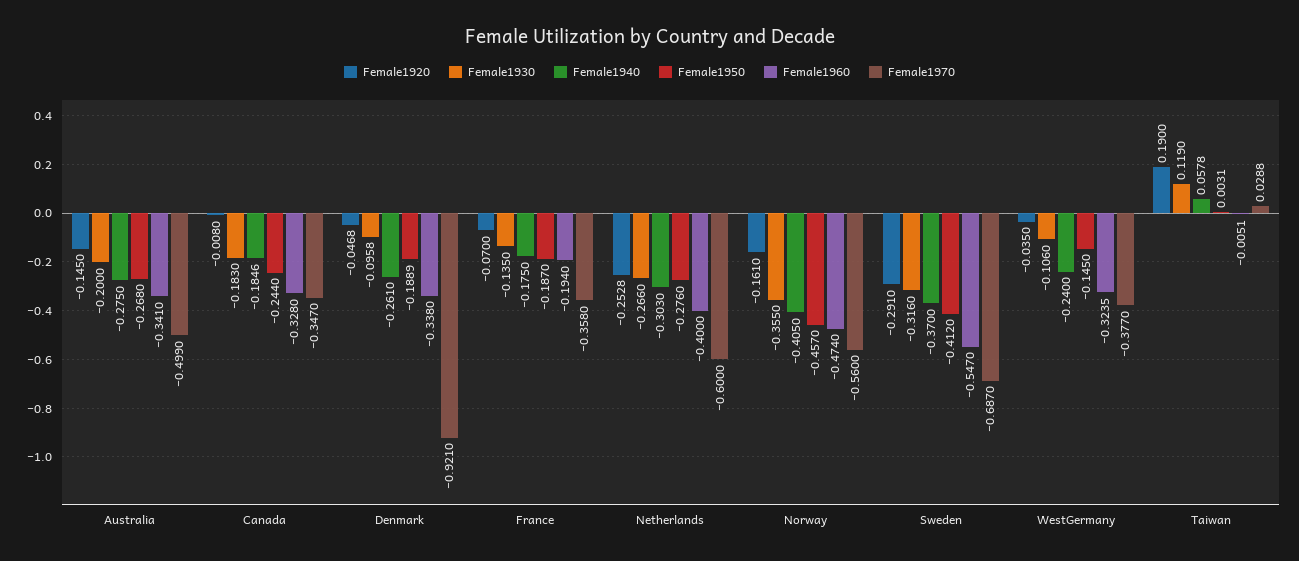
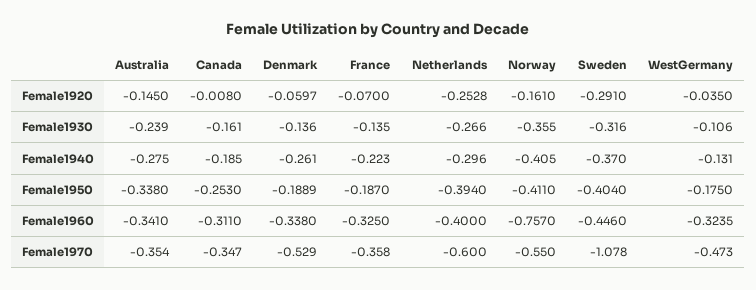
  {
    "Female1920": {
      "Australia": -0.145,
      "Canada": -0.008,
-     "Denmark": -0.0468,
+     "Denmark": -0.0597,
      "France": -0.07,
      "Netherlands": -0.2528,
      "Norway": -0.161,
      "Sweden": -0.291,
-     "WestGermany": -0.035,
+     "WestGermany": -0.035
-     "Taiwan": 0.19
    },
    "Female1930": {
-     "Australia": -0.2,
+     "Australia": -0.239,
-     "Canada": -0.183,
+     "Canada": -0.161,
-     "Denmark": -0.0958,
+     "Denmark": -0.136,
      "France": -0.135,
      "Netherlands": -0.266,
      "Norway": -0.355,
      "Sweden": -0.316,
-     "WestGermany": -0.106,
+     "WestGermany": -0.106
-     "Taiwan": 0.119
    },
    "Female1940": {
      "Australia": -0.275,
-     "Canada": -0.1846,
+     "Canada": -0.185,
      "Denmark": -0.261,
-     "France": -0.175,
+     "France": -0.223,
-     "Netherlands": -0.303,
+     "Netherlands": -0.296,
      "Norway": -0.405,
      "Sweden": -0.37,
-     "WestGermany": -0.24,
+     "WestGermany": -0.131
-     "Taiwan": 0.0578
    },
    "Female1950": {
-     "Australia": -0.268,
+     "Australia": -0.338,
-     "Canada": -0.244,
+     "Canada": -0.253,
      "Denmark": -0.1889,
      "France": -0.187,
-     "Netherlands": -0.276,
+     "Netherlands": -0.394,
-     "Norway": -0.457,
+     "Norway": -0.411,
-     "Sweden": -0.412,
+     "Sweden": -0.404,
-     "WestGermany": -0.145,
+     "WestGermany": -0.175
-     "Taiwan": 0.0031
    },
    "Female1960": {
      "Australia": -0.341,
-     "Canada": -0.328,
+     "Canada": -0.311,
      "Denmark": -0.338,
-     "France": -0.194,
+     "France": -0.325,
      "Netherlands": -0.4,
-     "Norway": -0.474,
+     "Norway": -0.757,
-     "Sweden": -0.547,
+     "Sweden": -0.446,
-     "WestGermany": -0.3235,
+     "WestGermany": -0.3235
-     "Taiwan": -0.0051
    },
    "Female1970": {
-     "Australia": -0.499,
+     "Australia": -0.354,
      "Canada": -0.347,
-     "Denmark": -0.921,
+     "Denmark": -0.529,
      "France": -0.358,
      "Netherlands": -0.6,
-     "Norway": -0.56,
+     "Norway": -0.55,
-     "Sweden": -0.687,
+     "Sweden": -1.078,
-     "WestGermany": -0.377,
+     "WestGermany": -0.473
-     "Taiwan": 0.0288
    }
  }

